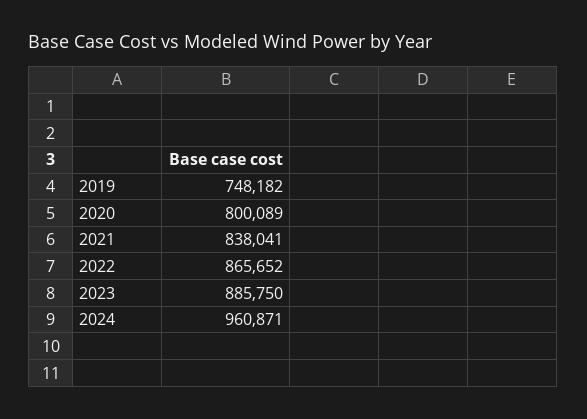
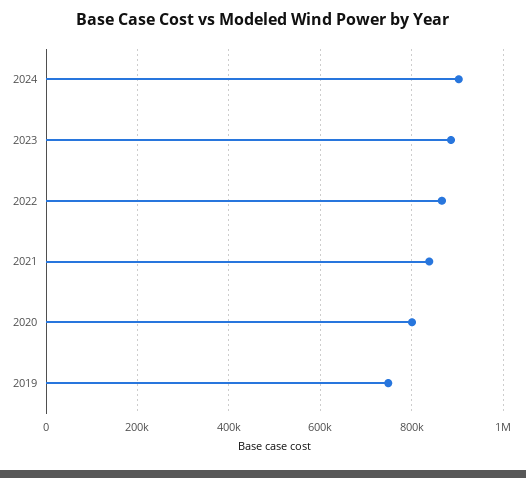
  {
    "2019": 748182,
    "2020": 800089,
    "2021": 838041,
    "2022": 865652,
    "2023": 885750,
-   "2024": 960871
+   "2024": 900000
  }

